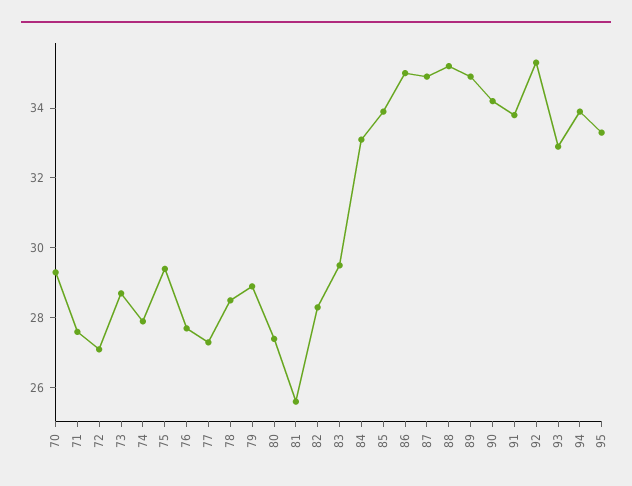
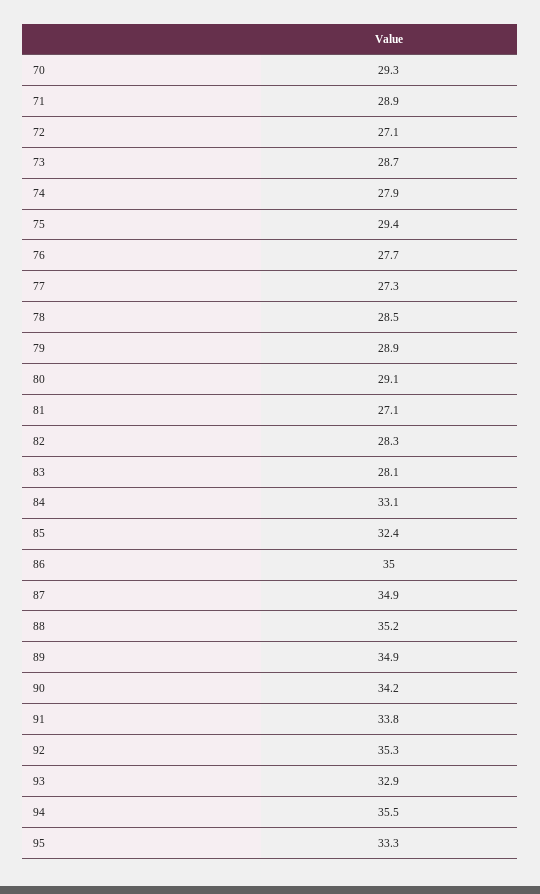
  {
    "70": 29.3,
-   "71": 27.5,
+   "71": 28.9,
    "72": 27.1,
    "73": 28.7,
    "74": 27.9,
    "75": 29.4,
    "76": 27.7,
    "77": 27.3,
    "78": 28.5,
    "79": 28.9,
-   "80": 27.5,
+   "80": 29.1,
-   "81": 25.5,
+   "81": 27.1,
    "82": 28.3,
-   "83": 29.5,
+   "83": 28.1,
    "84": 33.1,
-   "85": 34,
+   "85": 32.4,
    "86": 35,
    "87": 34.9,
    "88": 35.2,
    "89": 34.9,
    "90": 34.2,
    "91": 33.8,
    "92": 35.3,
    "93": 32.9,
-   "94": 34,
+   "94": 35.5,
    "95": 33.3
  }

